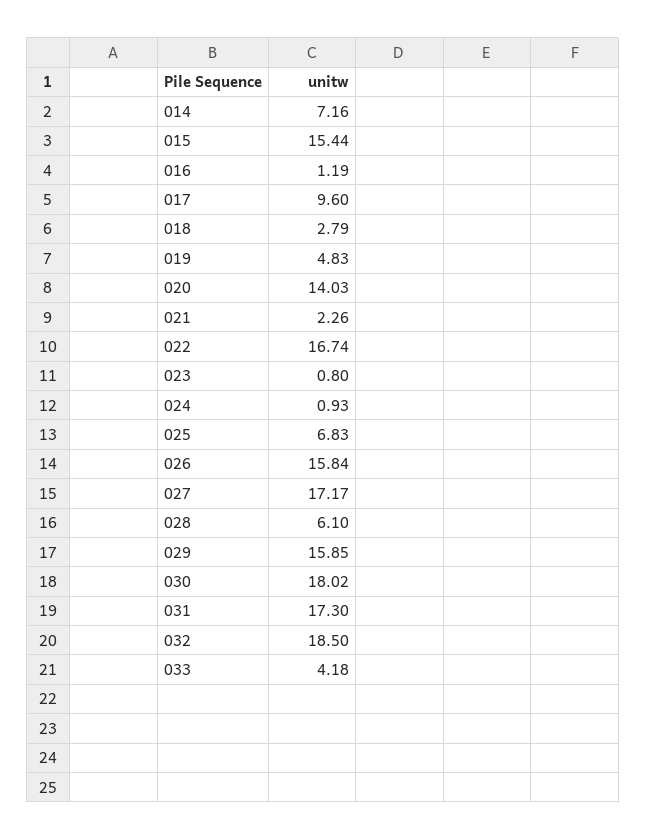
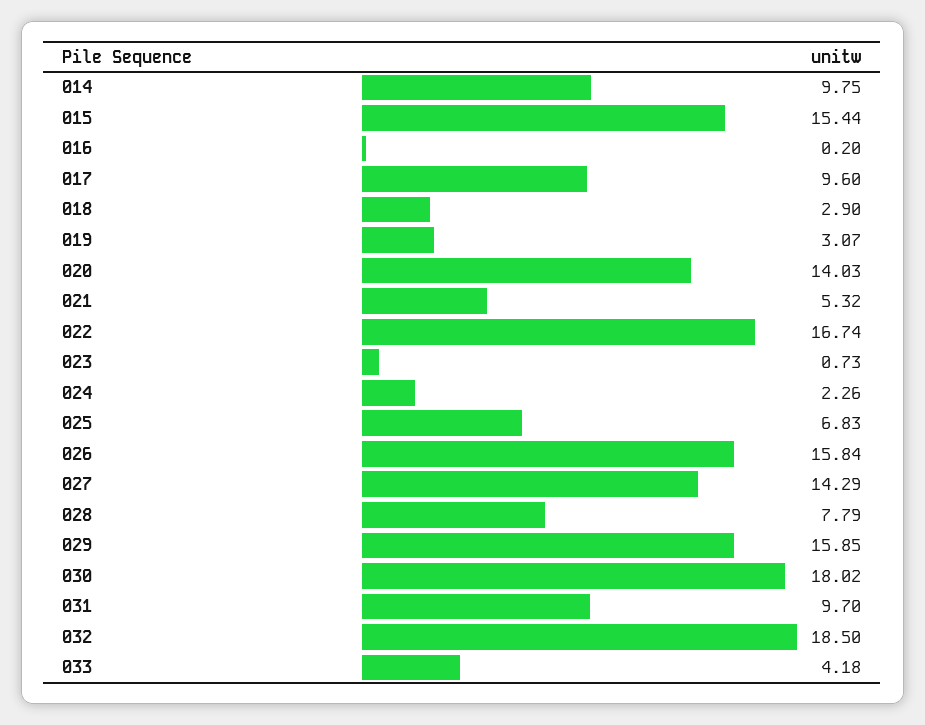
  {
-   "014": 7.16,
+   "014": 9.75,
    "015": 15.44,
-   "016": 1.19,
+   "016": 0.2,
    "017": 9.6,
-   "018": 2.79,
+   "018": 2.9,
-   "019": 4.83,
+   "019": 3.07,
    "020": 14.03,
-   "021": 2.26,
+   "021": 5.32,
    "022": 16.74,
-   "023": 0.8,
+   "023": 0.73,
-   "024": 0.93,
+   "024": 2.26,
    "025": 6.83,
    "026": 15.84,
-   "027": 17.17,
+   "027": 14.29,
-   "028": 6.1,
+   "028": 7.79,
    "029": 15.85,
    "030": 18.02,
-   "031": 17.3,
+   "031": 9.7,
    "032": 18.5,
    "033": 4.18
  }

